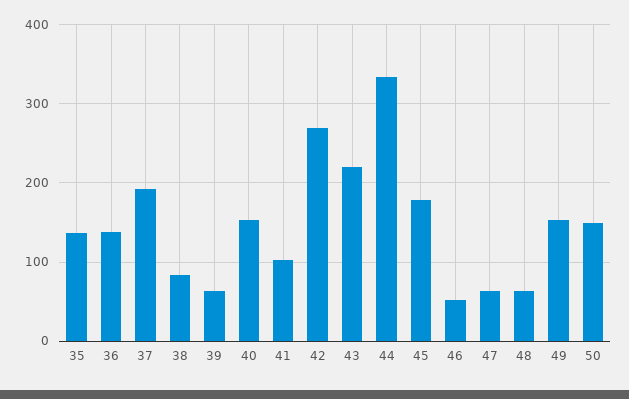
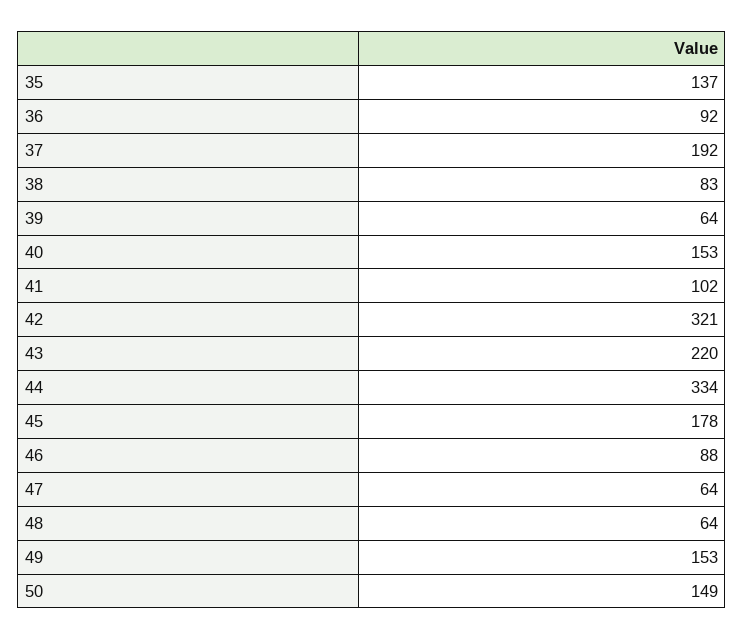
  {
    "35": 137,
-   "36": 140,
+   "36": 92,
    "37": 192,
    "38": 83,
    "39": 64,
    "40": 153,
    "41": 102,
-   "42": 270,
+   "42": 321,
    "43": 220,
    "44": 334,
    "45": 178,
-   "46": 50,
+   "46": 88,
    "47": 64,
    "48": 64,
    "49": 153,
    "50": 149
  }

